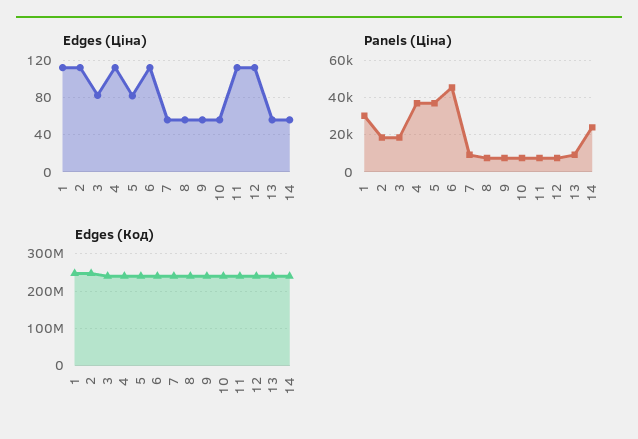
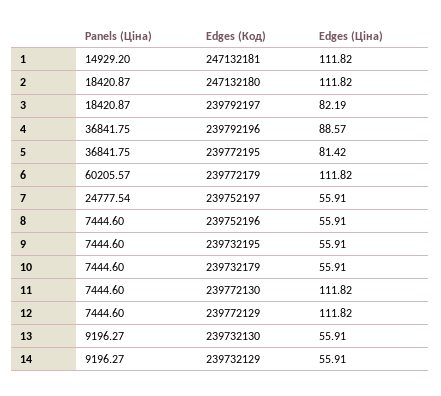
  {
    "Edges (Ціна)": {
      "1": 111.82,
      "2": 111.82,
      "3": 82.19,
-     "4": 110,
+     "4": 88.57,
      "5": 81.42,
      "6": 111.82,
      "7": 55.91,
      "8": 55.91,
      "9": 55.91,
      "10": 55.91,
      "11": 111.82,
      "12": 111.82,
      "13": 55.91,
      "14": 55.91
    },
    "Panels (Ціна)": {
-     "1": 30000,
+     "1": 14929.2,
      "2": 18420.87,
      "3": 18420.87,
      "4": 36841.75,
      "5": 36841.75,
-     "6": 45000,
+     "6": 60205.57,
-     "7": 10000,
+     "7": 24777.54,
      "8": 7444.6,
      "9": 7444.6,
      "10": 7444.6,
      "11": 7444.6,
      "12": 7444.6,
      "13": 9196.27,
-     "14": 25000
+     "14": 9196.27
    },
    "Edges (Код)": {
      "1": 247132181,
      "2": 247132180,
      "3": 239792197,
      "4": 239792196,
      "5": 239772195,
      "6": 239772179,
      "7": 239752197,
      "8": 239752196,
      "9": 239732195,
      "10": 239732179,
      "11": 239772130,
      "12": 239772129,
      "13": 239732130,
      "14": 239732129
    }
  }

